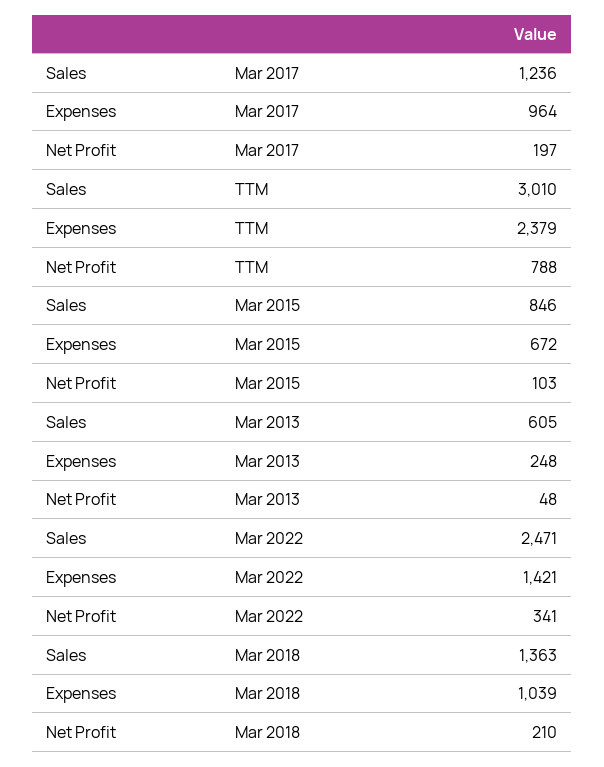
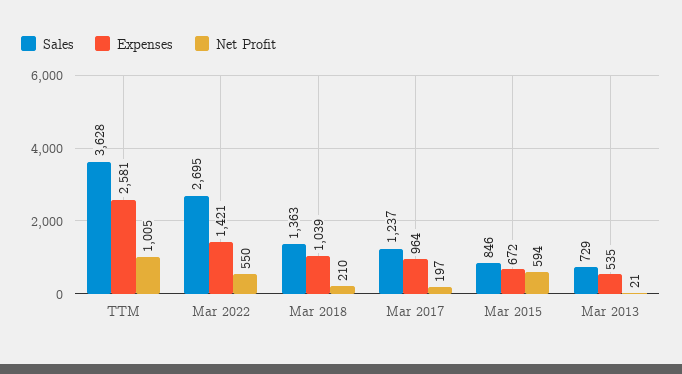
  {
    "Sales": {
-     "Mar 2017": 1236,
+     "Mar 2017": 1237,
-     "TTM": 3010,
+     "TTM": 3628,
      "Mar 2015": 846,
-     "Mar 2013": 605,
+     "Mar 2013": 729,
-     "Mar 2022": 2471,
+     "Mar 2022": 2695,
      "Mar 2018": 1363
    },
    "Expenses": {
      "Mar 2017": 964,
-     "TTM": 2379,
+     "TTM": 2581,
      "Mar 2015": 672,
-     "Mar 2013": 248,
+     "Mar 2013": 535,
      "Mar 2022": 1421,
      "Mar 2018": 1039
    },
    "Net Profit": {
      "Mar 2017": 197,
-     "TTM": 788,
+     "TTM": 1005,
-     "Mar 2015": 103,
+     "Mar 2015": 594,
-     "Mar 2013": 48,
+     "Mar 2013": 21,
-     "Mar 2022": 341,
+     "Mar 2022": 550,
      "Mar 2018": 210
    }
  }

